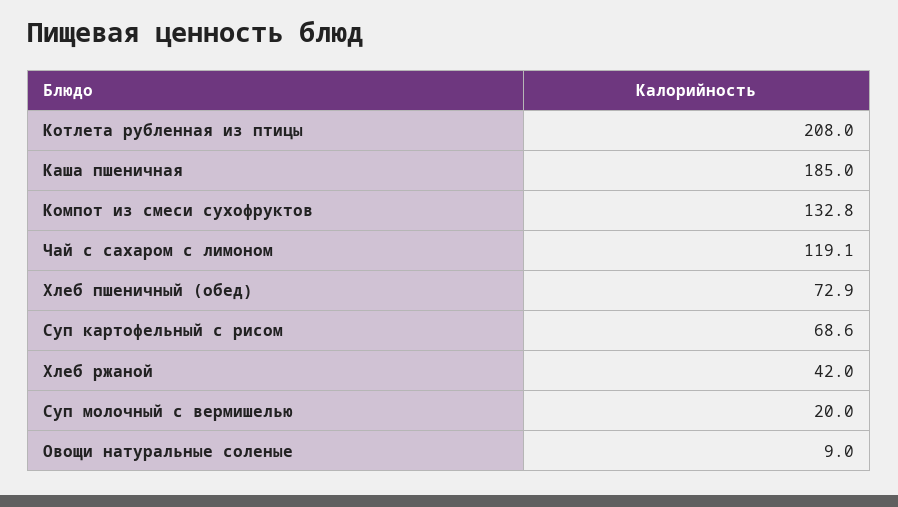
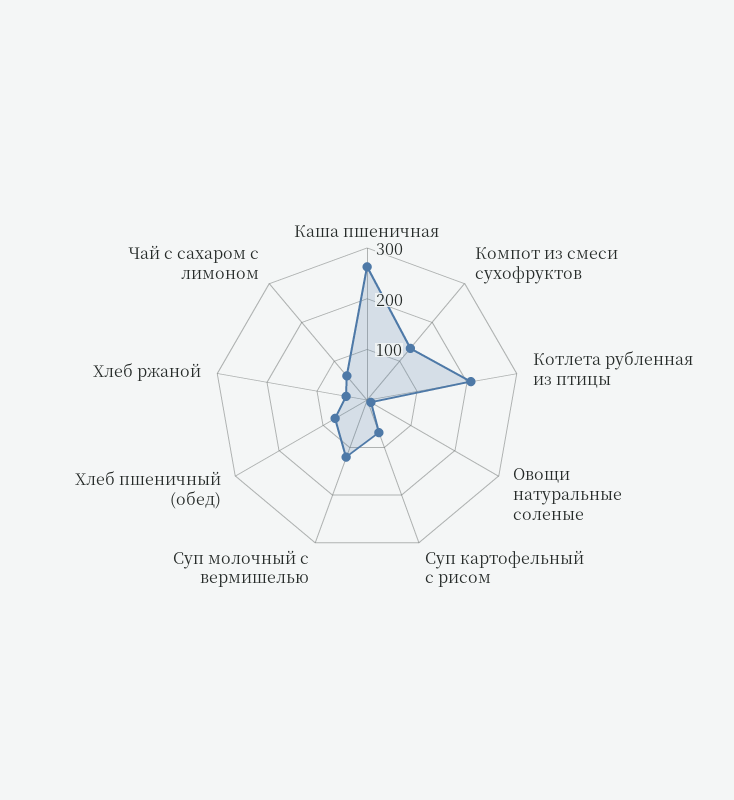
  {
    "Котлета рубленная из птицы": 208,
-   "Каша пшеничная": 185,
+   "Каша пшеничная": 260,
    "Компот из смеси сухофруктов": 132.8,
-   "Чай с сахаром с лимоном": 119.1,
+   "Чай с сахаром с лимоном": 60,
    "Хлеб пшеничный (обед)": 72.9,
    "Суп картофельный с рисом": 68.6,
    "Хлеб ржаной": 42,
-   "Суп молочный с вермишелью": 20,
+   "Суп молочный с вермишелью": 120,
    "Овощи натуральные соленые": 9
  }

